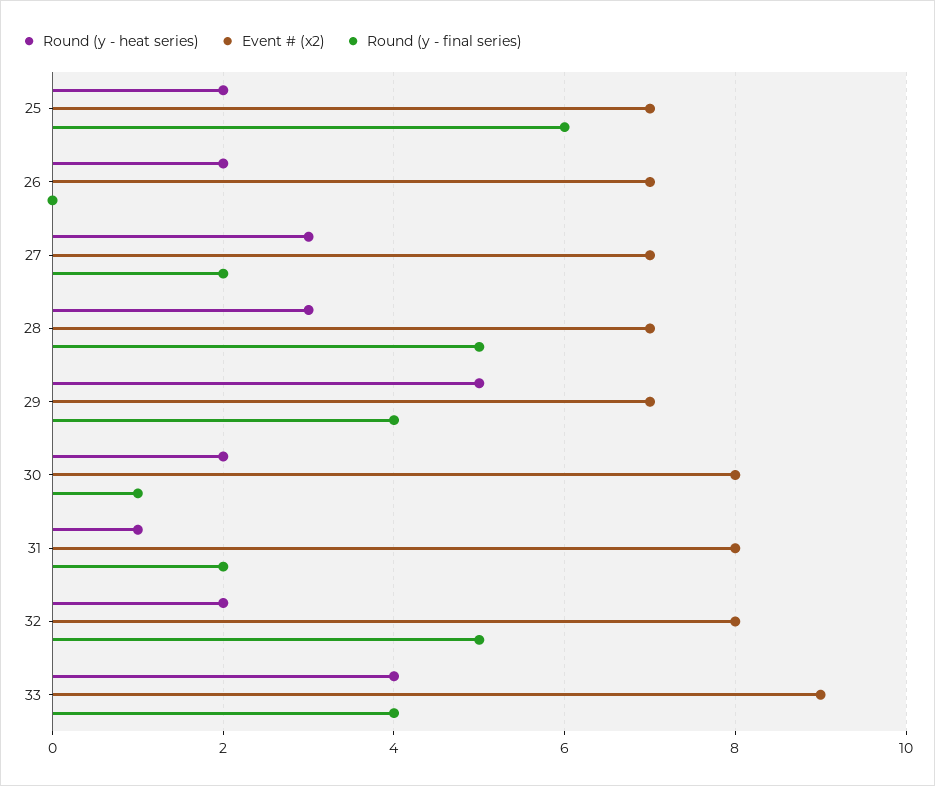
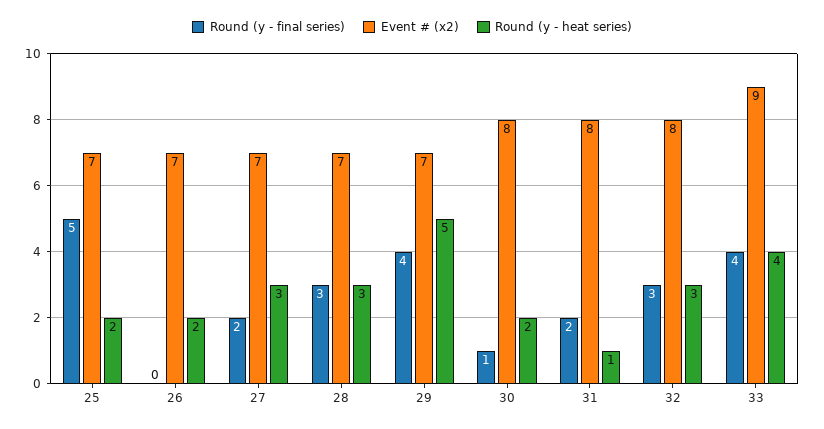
  {
    "Round (y - heat series)": {
      "25": 2,
      "26": 2,
      "27": 3,
      "28": 3,
      "29": 5,
      "30": 2,
      "31": 1,
-     "32": 2,
+     "32": 3,
      "33": 4
    },
    "Event # (x2)": {
      "25": 7,
      "26": 7,
      "27": 7,
      "28": 7,
      "29": 7,
      "30": 8,
      "31": 8,
      "32": 8,
      "33": 9
    },
    "Round (y - final series)": {
-     "25": 6,
+     "25": 5,
      "26": 0,
      "27": 2,
-     "28": 5,
+     "28": 3,
      "29": 4,
      "30": 1,
      "31": 2,
-     "32": 5,
+     "32": 3,
      "33": 4
    }
  }

